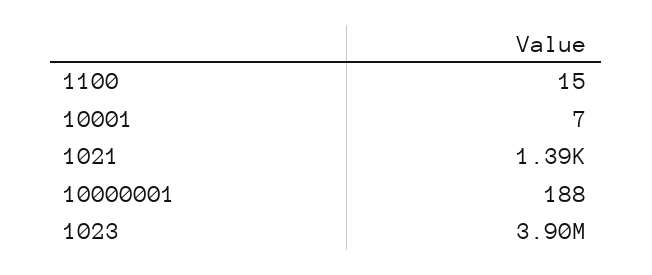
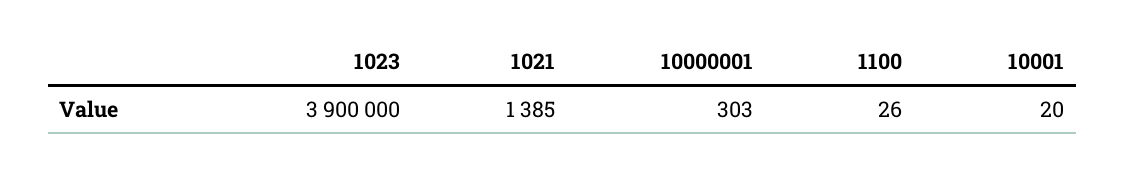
  {
-   "1100": 15,
+   "1100": 26,
-   "10001": 7,
+   "10001": 20,
    "1021": 1385,
-   "10000001": 188,
+   "10000001": 303,
    "1023": 3900000
  }

